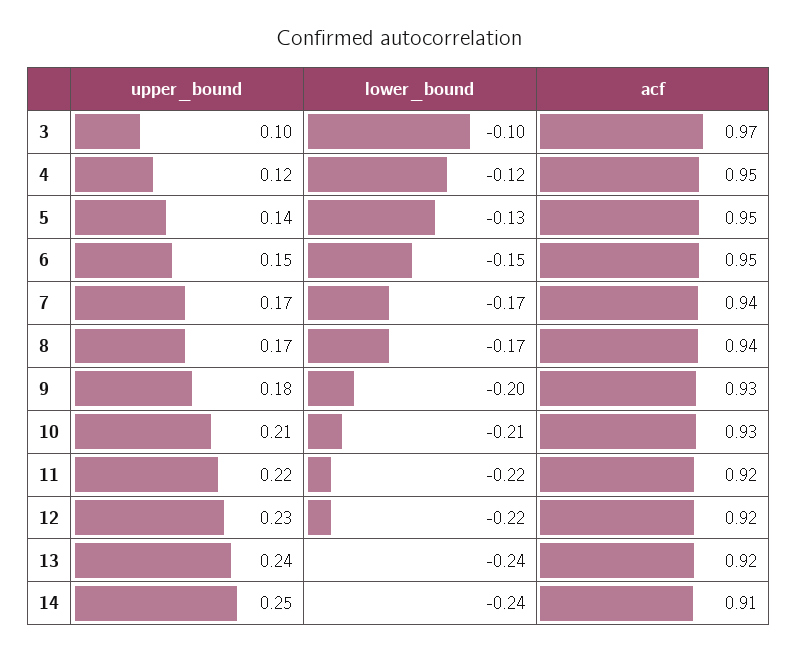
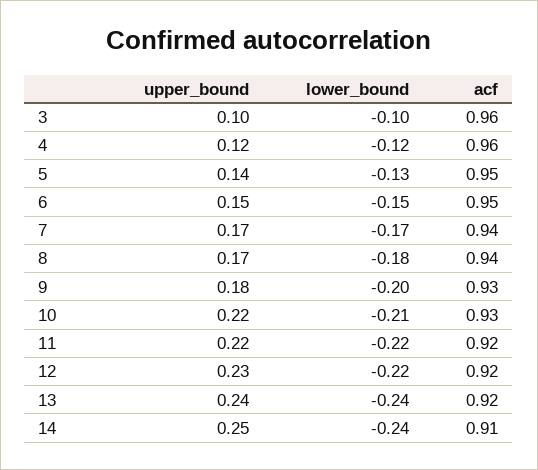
  {
    "upper_bound": {
      "3": 0.1,
      "4": 0.12,
      "5": 0.14,
      "6": 0.15,
      "7": 0.17,
      "8": 0.17,
      "9": 0.18,
-     "10": 0.21,
+     "10": 0.22,
      "11": 0.22,
      "12": 0.23,
      "13": 0.24,
      "14": 0.25
    },
    "lower_bound": {
      "3": -0.1,
      "4": -0.12,
      "5": -0.13,
      "6": -0.15,
      "7": -0.17,
-     "8": -0.17,
+     "8": -0.18,
      "9": -0.2,
      "10": -0.21,
      "11": -0.22,
      "12": -0.22,
      "13": -0.24,
      "14": -0.24
    },
    "acf": {
-     "3": 0.97,
+     "3": 0.96,
-     "4": 0.95,
+     "4": 0.96,
      "5": 0.95,
      "6": 0.95,
      "7": 0.94,
      "8": 0.94,
      "9": 0.93,
      "10": 0.93,
      "11": 0.92,
      "12": 0.92,
      "13": 0.92,
      "14": 0.91
    }
  }

